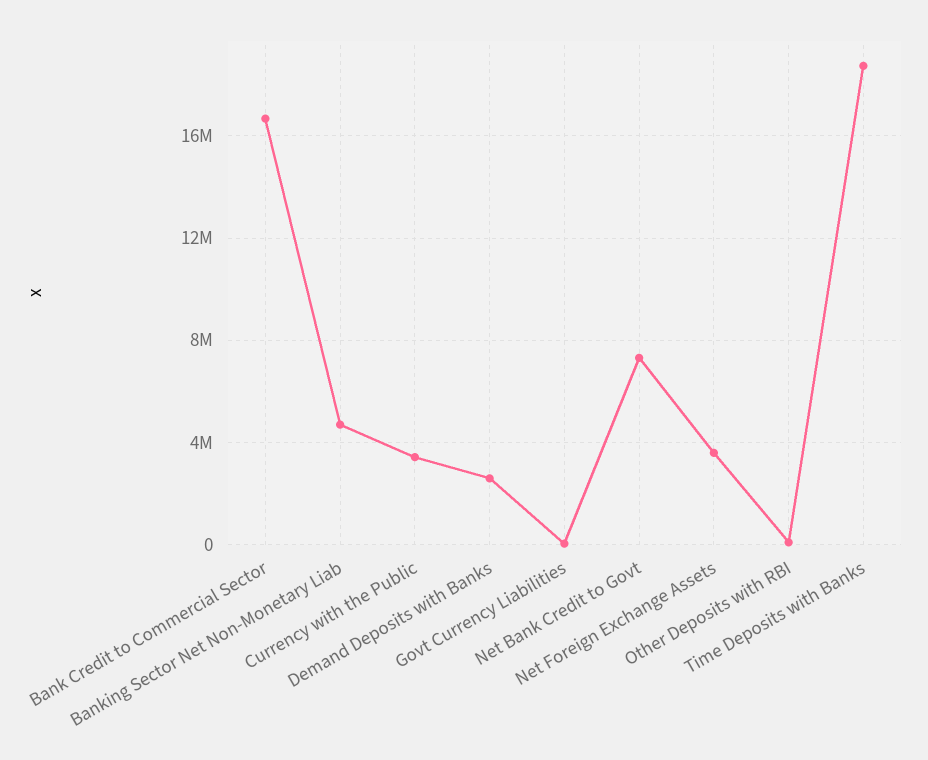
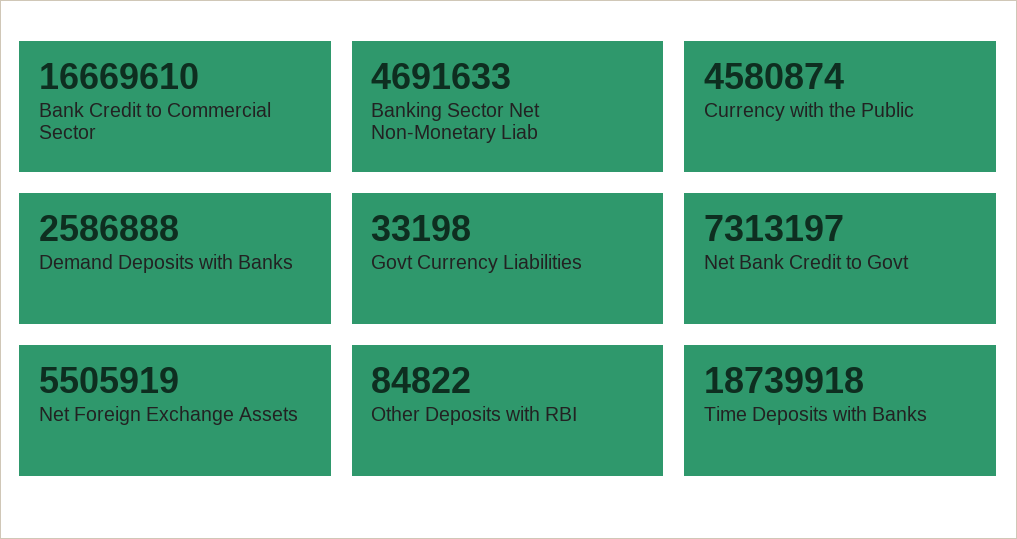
  {
    "Bank Credit to Commercial Sector": 16669610,
    "Banking Sector Net Non-Monetary Liab": 4691633,
-   "Currency with the Public": 3500000,
+   "Currency with the Public": 4580874,
    "Demand Deposits with Banks": 2586888,
    "Govt Currency Liabilities": 33198,
    "Net Bank Credit to Govt": 7313197,
-   "Net Foreign Exchange Assets": 3500000,
+   "Net Foreign Exchange Assets": 5505919,
    "Other Deposits with RBI": 84822,
    "Time Deposits with Banks": 18739918
  }

